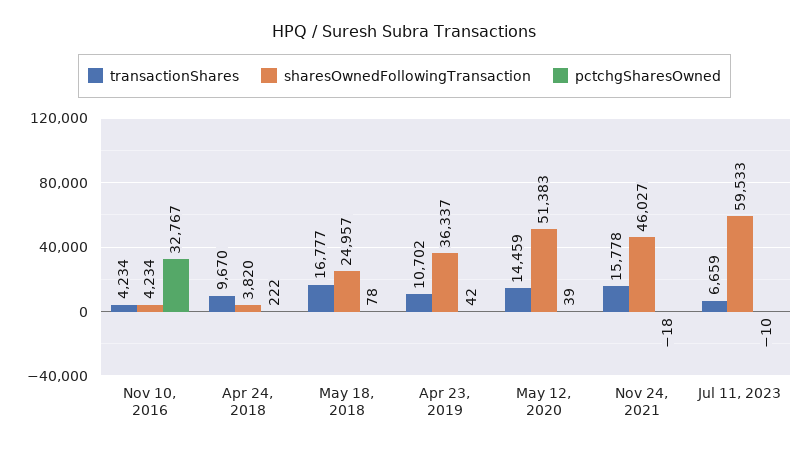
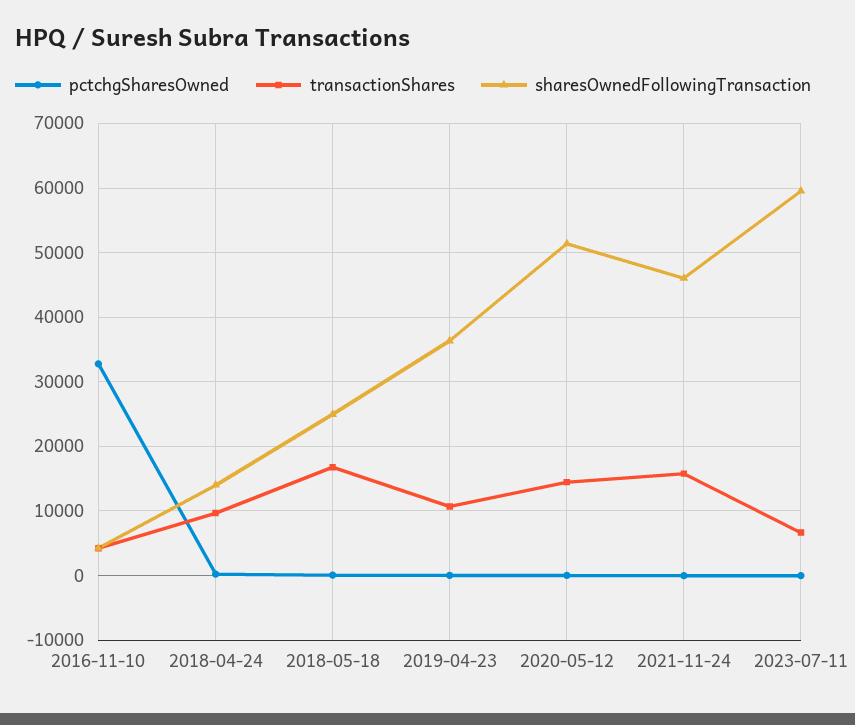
  {
    "transactionShares": {
      "Nov 10, 2016": 4234,
      "Apr 24, 2018": 9670,
      "May 18, 2018": 16777,
      "Apr 23, 2019": 10702,
      "May 12, 2020": 14459,
      "Nov 24, 2021": 15778,
      "Jul 11, 2023": 6659
    },
    "sharesOwnedFollowingTransaction": {
      "Nov 10, 2016": 4234,
-     "Apr 24, 2018": 3820,
+     "Apr 24, 2018": 14000,
      "May 18, 2018": 24957,
      "Apr 23, 2019": 36337,
      "May 12, 2020": 51383,
      "Nov 24, 2021": 46027,
      "Jul 11, 2023": 59533
    },
    "pctchgSharesOwned": {
      "Nov 10, 2016": 32767,
      "Apr 24, 2018": 222,
      "May 18, 2018": 78,
      "Apr 23, 2019": 42,
      "May 12, 2020": 39,
      "Nov 24, 2021": -18,
      "Jul 11, 2023": -10
    }
  }

